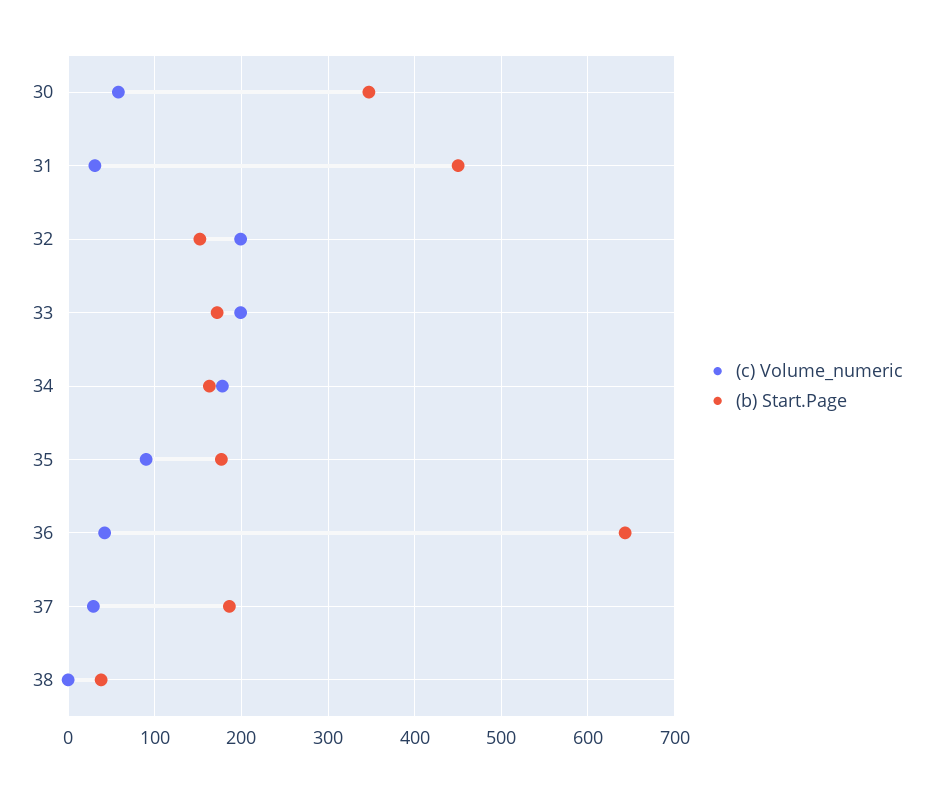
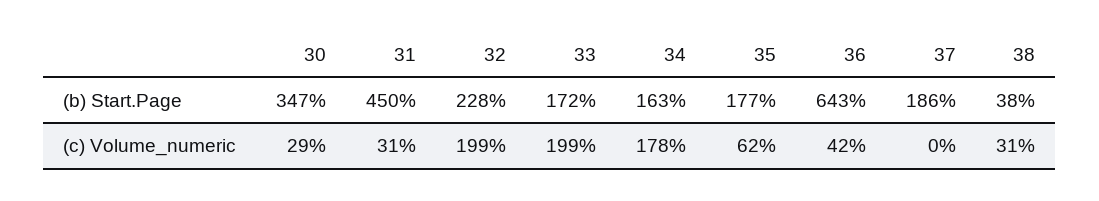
  {
    "(c) Volume_numeric": {
-     "30": 60,
+     "30": 29,
      "31": 31,
      "32": 199,
      "33": 199,
      "34": 178,
-     "35": 90,
+     "35": 62,
      "36": 42,
-     "37": 30,
+     "37": 0,
-     "38": 0
+     "38": 31
    },
    "(b) Start.Page": {
      "30": 347,
      "31": 450,
-     "32": 150,
+     "32": 228,
      "33": 172,
      "34": 163,
      "35": 177,
      "36": 643,
      "37": 186,
      "38": 38
    }
  }

